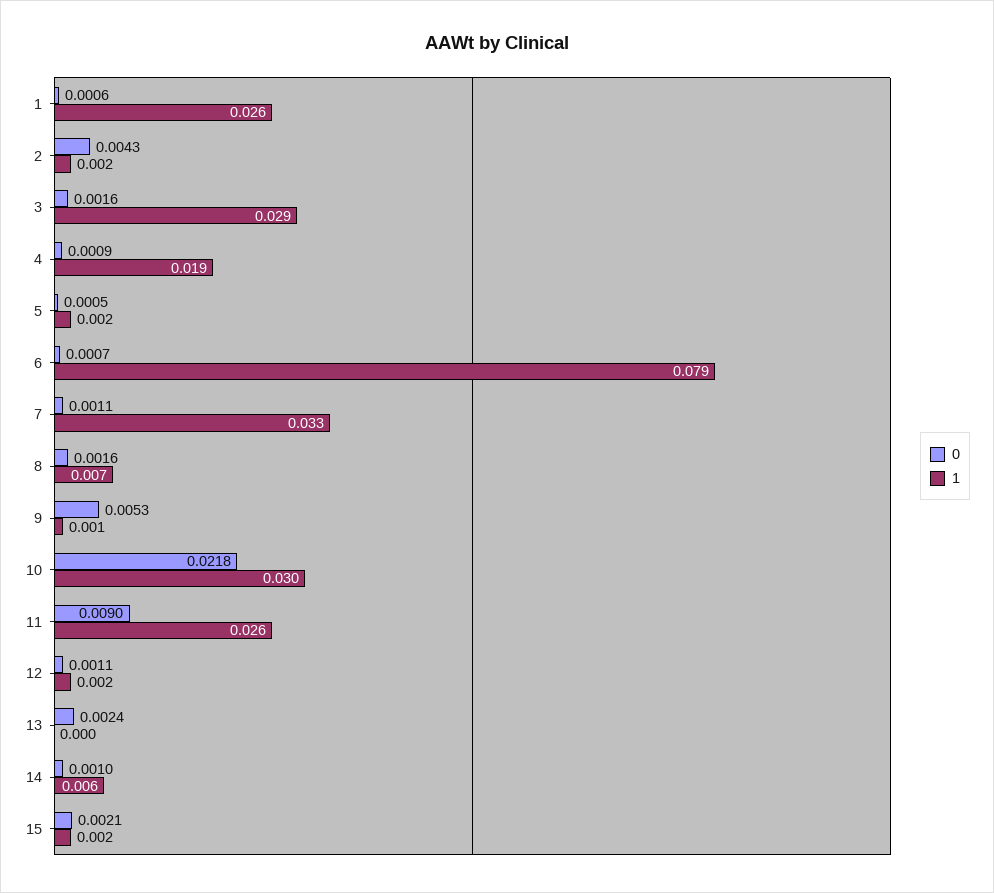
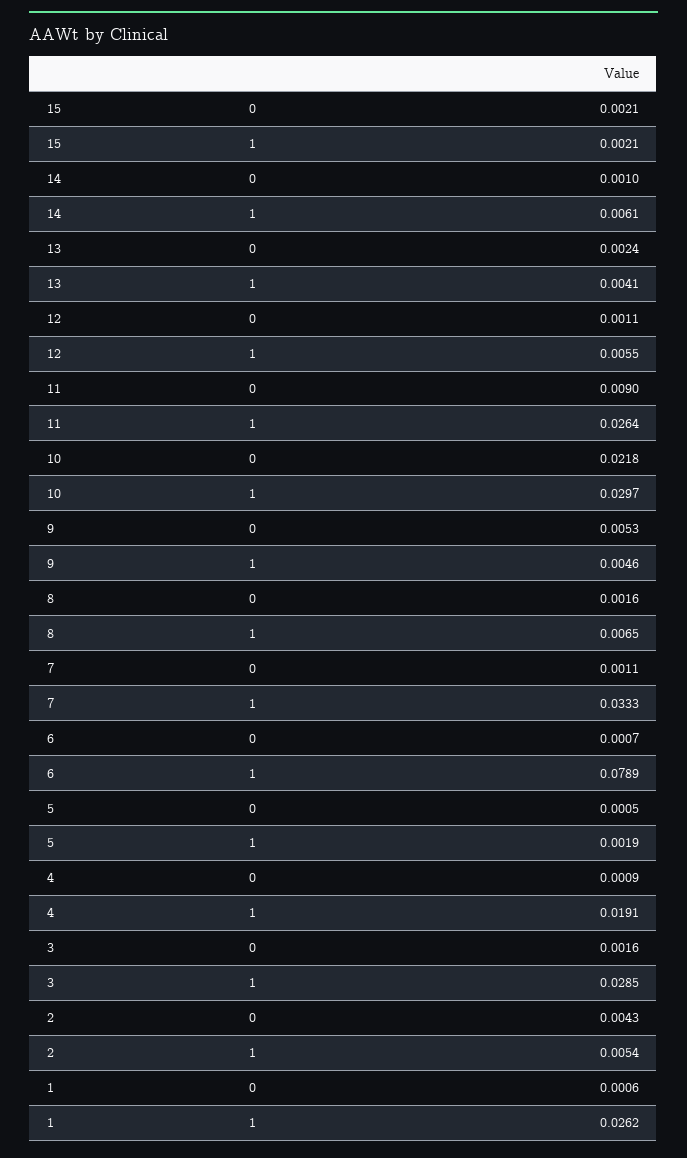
  {
    "0": {
      "1": 0.0006,
      "2": 0.0043,
      "3": 0.0016,
      "4": 0.0009,
      "5": 0.0005,
      "6": 0.0007,
      "7": 0.0011,
      "8": 0.0016,
      "9": 0.0053,
      "10": 0.0218,
      "11": 0.009,
      "12": 0.0011,
      "13": 0.0024,
      "14": 0.001,
      "15": 0.0021
    },
    "1": {
      "1": 0.0262,
-     "2": 0.002,
+     "2": 0.0054,
      "3": 0.0285,
      "4": 0.0191,
      "5": 0.0019,
      "6": 0.0789,
      "7": 0.0333,
      "8": 0.0065,
-     "9": 0.001,
+     "9": 0.0046,
      "10": 0.0297,
      "11": 0.0264,
-     "12": 0.002,
+     "12": 0.0055,
-     "13": 0,
+     "13": 0.0041,
      "14": 0.0061,
      "15": 0.0021
    }
  }

